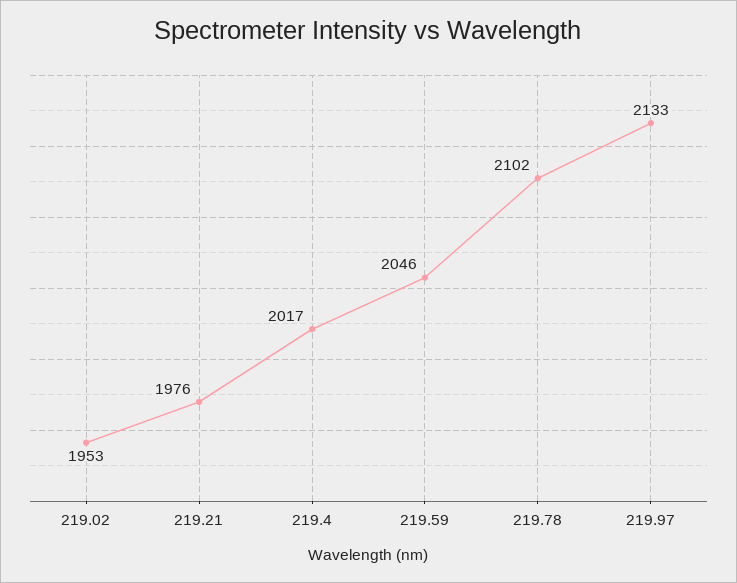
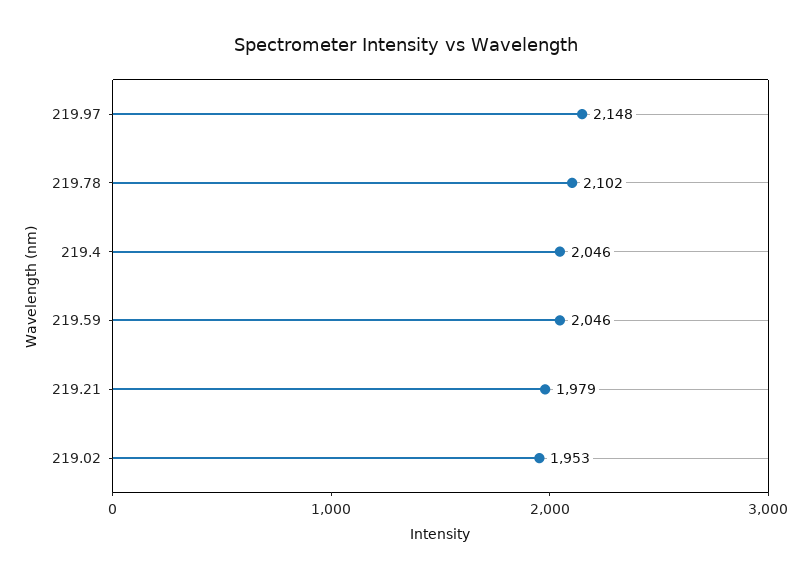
  {
    "219.02": 1953,
-   "219.21": 1976,
+   "219.21": 1979,
-   "219.4": 2017,
+   "219.4": 2046,
    "219.59": 2046,
    "219.78": 2102,
-   "219.97": 2133
+   "219.97": 2148
  }

